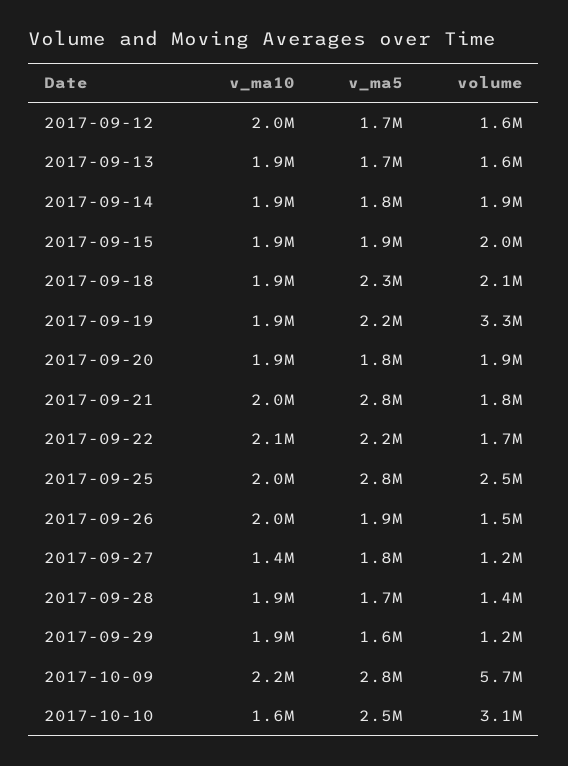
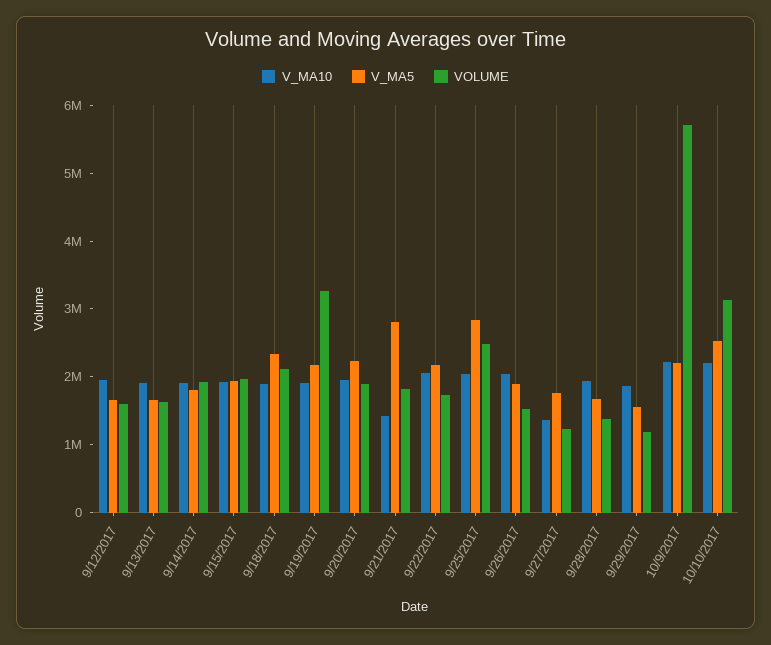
  {
    "v_ma10": {
      "2017-09-12": 2000000,
      "2017-09-13": 1900000,
      "2017-09-14": 1900000,
      "2017-09-15": 1900000,
      "2017-09-18": 1900000,
      "2017-09-19": 1900000,
      "2017-09-20": 1900000,
-     "2017-09-21": 2000000,
+     "2017-09-21": 1400000,
      "2017-09-22": 2100000,
      "2017-09-25": 2000000,
      "2017-09-26": 2000000,
      "2017-09-27": 1400000,
      "2017-09-28": 1900000,
      "2017-09-29": 1900000,
      "2017-10-09": 2200000,
-     "2017-10-10": 1600000
+     "2017-10-10": 2200000
    },
    "v_ma5": {
      "2017-09-12": 1700000,
      "2017-09-13": 1700000,
      "2017-09-14": 1800000,
      "2017-09-15": 1900000,
      "2017-09-18": 2300000,
      "2017-09-19": 2200000,
-     "2017-09-20": 1800000,
+     "2017-09-20": 2200000,
      "2017-09-21": 2800000,
      "2017-09-22": 2200000,
      "2017-09-25": 2800000,
      "2017-09-26": 1900000,
      "2017-09-27": 1800000,
      "2017-09-28": 1700000,
      "2017-09-29": 1600000,
-     "2017-10-09": 2800000,
+     "2017-10-09": 2200000,
      "2017-10-10": 2500000
    },
    "volume": {
      "2017-09-12": 1600000,
      "2017-09-13": 1600000,
      "2017-09-14": 1900000,
      "2017-09-15": 2000000,
      "2017-09-18": 2100000,
      "2017-09-19": 3300000,
      "2017-09-20": 1900000,
      "2017-09-21": 1800000,
      "2017-09-22": 1700000,
      "2017-09-25": 2500000,
      "2017-09-26": 1500000,
      "2017-09-27": 1200000,
      "2017-09-28": 1400000,
      "2017-09-29": 1200000,
      "2017-10-09": 5700000,
      "2017-10-10": 3100000
    }
  }

